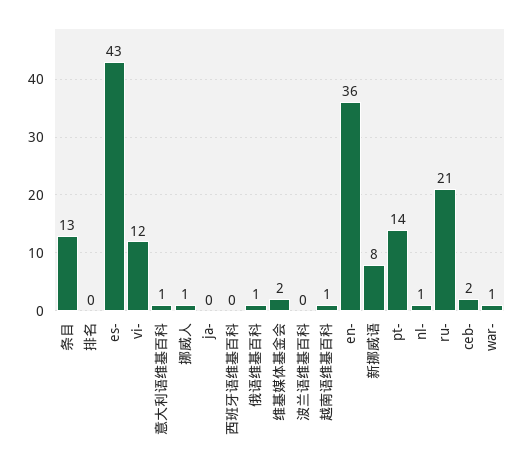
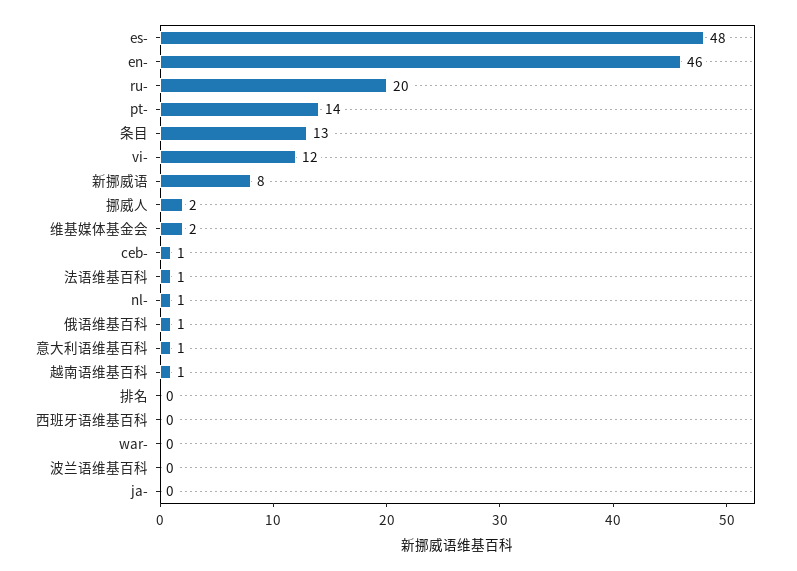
  {
    "条目": 13,
    "排名": 0,
-   "es-": 43,
+   "es-": 48,
    "vi-": 12,
    "意大利语维基百科": 1,
-   "挪威人": 1,
+   "挪威人": 2,
    "ja-": 0,
    "西班牙语维基百科": 0,
    "俄语维基百科": 1,
    "维基媒体基金会": 2,
    "波兰语维基百科": 0,
    "越南语维基百科": 1,
-   "en-": 36,
+   "en-": 46,
    "新挪威语": 8,
    "pt-": 14,
    "nl-": 1,
-   "ru-": 21,
+   "ru-": 20,
-   "ceb-": 2,
+   "ceb-": 1,
-   "war-": 1
+   "war-": 0,
+   "法语维基百科": 1
  }

